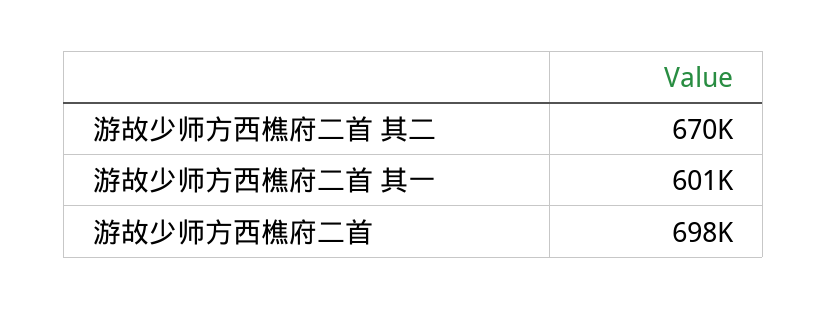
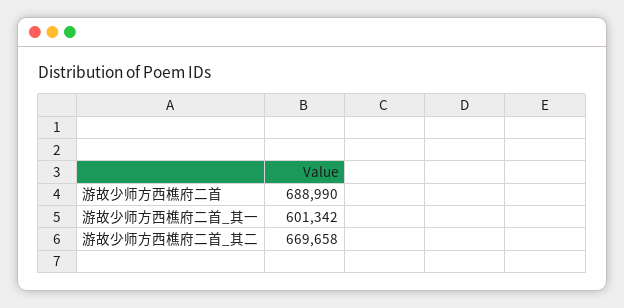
  {
    "游故少师方西樵府二首 其二": 669658,
    "游故少师方西樵府二首 其一": 601342,
-   "游故少师方西樵府二首": 698000
+   "游故少师方西樵府二首": 688990
  }

